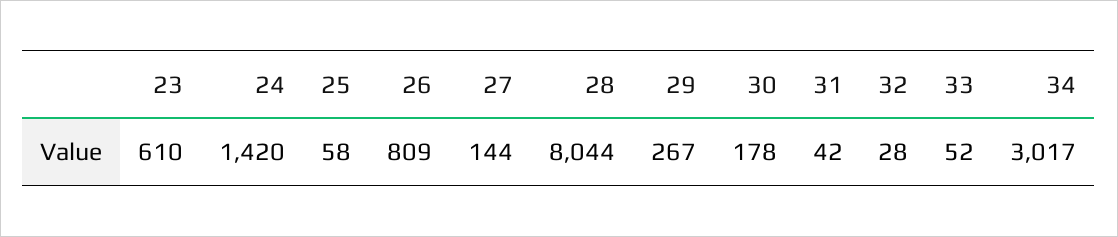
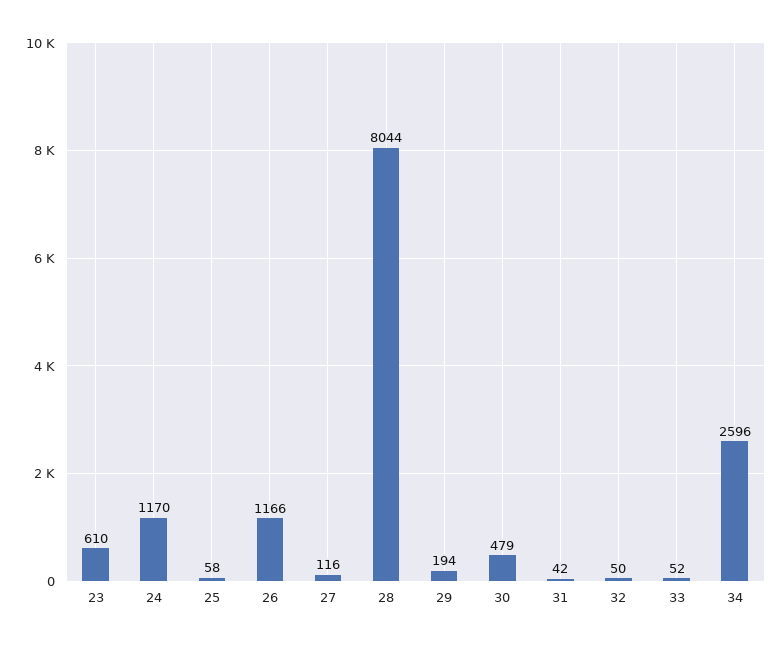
  {
    "23": 610,
-   "24": 1420,
+   "24": 1170,
    "25": 58,
-   "26": 809,
+   "26": 1166,
-   "27": 144,
+   "27": 116,
    "28": 8044,
-   "29": 267,
+   "29": 194,
-   "30": 178,
+   "30": 479,
    "31": 42,
-   "32": 28,
+   "32": 50,
    "33": 52,
-   "34": 3017
+   "34": 2596
  }

